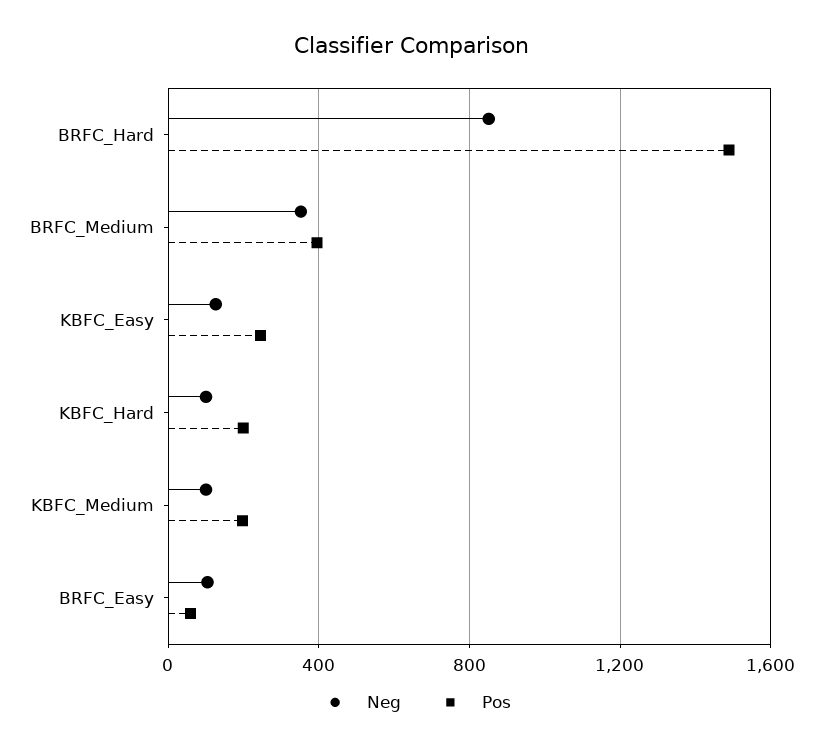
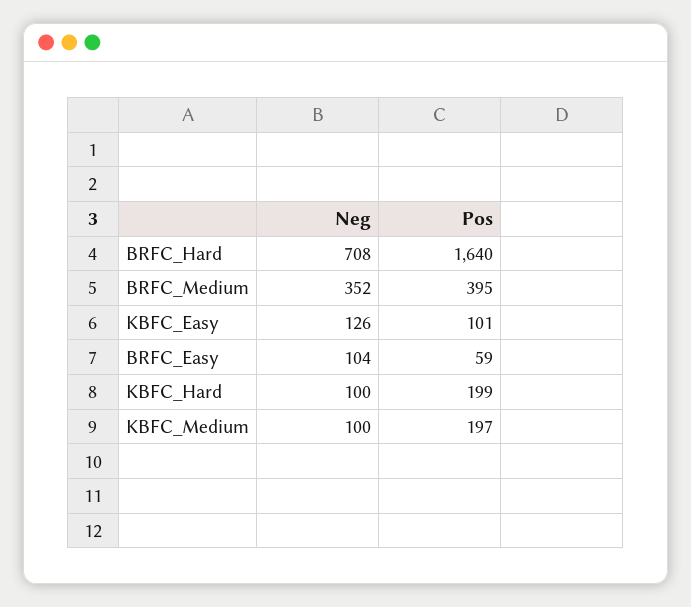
  {
    "Neg": {
-     "BRFC_Hard": 850,
+     "BRFC_Hard": 708,
      "BRFC_Medium": 352,
      "KBFC_Easy": 126,
      "KBFC_Hard": 100,
      "KBFC_Medium": 100,
      "BRFC_Easy": 104
    },
    "Pos": {
-     "BRFC_Hard": 1500,
+     "BRFC_Hard": 1640,
      "BRFC_Medium": 395,
-     "KBFC_Easy": 250,
+     "KBFC_Easy": 101,
      "KBFC_Hard": 199,
      "KBFC_Medium": 197,
      "BRFC_Easy": 59
    }
  }

